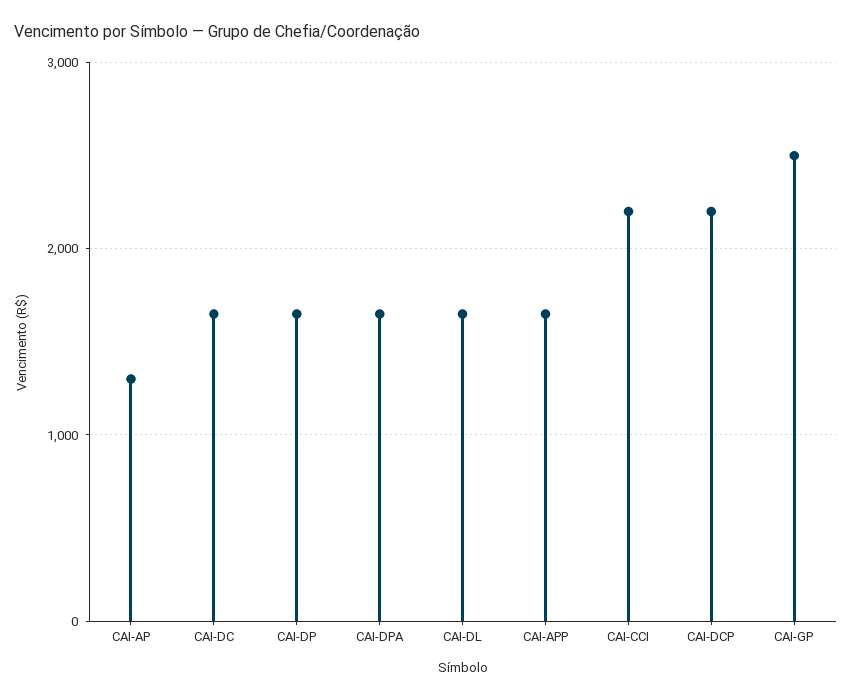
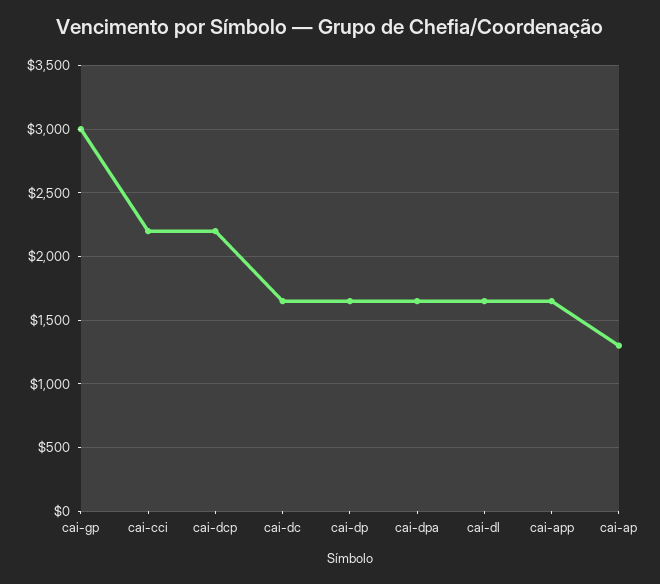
  {
    "CAI-AP": 1300,
    "CAI-DC": 1650,
    "CAI-DP": 1650,
    "CAI-DPA": 1650,
    "CAI-DL": 1650,
    "CAI-APP": 1650,
    "CAI-CCI": 2200,
    "CAI-DCP": 2200,
-   "CAI-GP": 2500
+   "CAI-GP": 3000
  }

